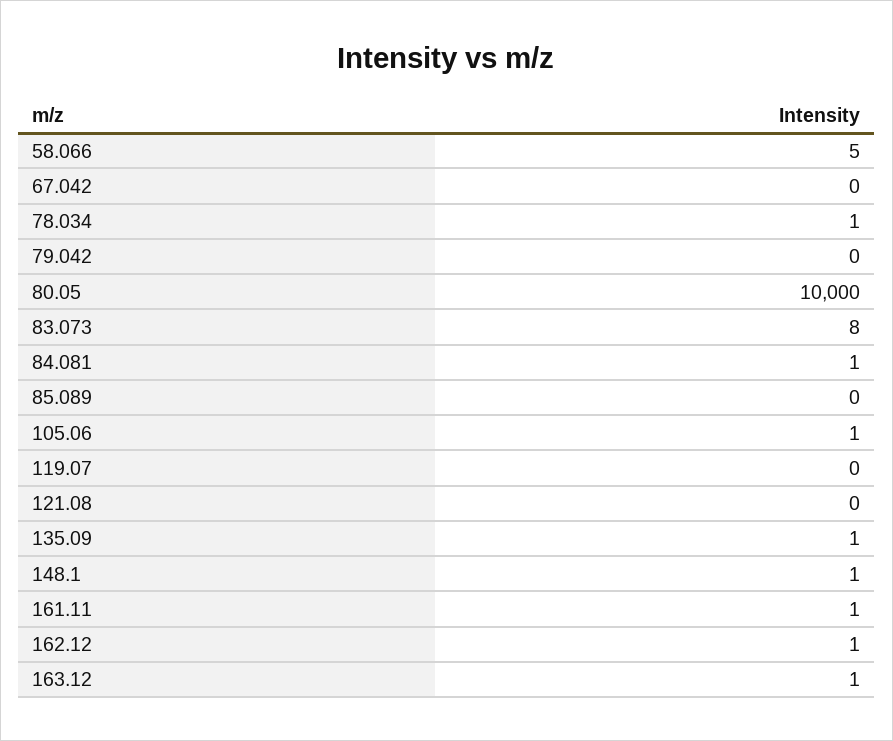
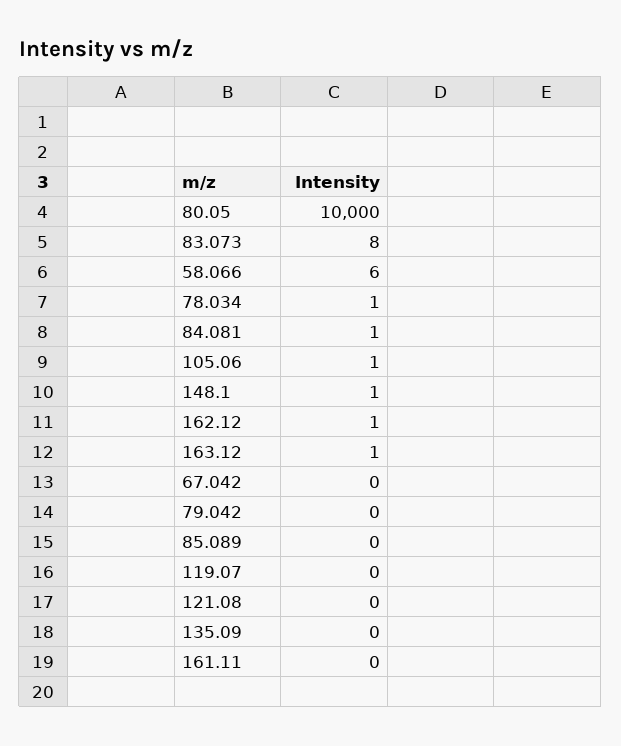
  {
-   "58.066": 5,
+   "58.066": 6,
    "67.042": 0,
    "78.034": 1,
    "79.042": 0,
    "80.05": 10000,
    "83.073": 8,
    "84.081": 1,
    "85.089": 0,
    "105.06": 1,
    "119.07": 0,
    "121.08": 0,
-   "135.09": 1,
+   "135.09": 0,
    "148.1": 1,
-   "161.11": 1,
+   "161.11": 0,
    "162.12": 1,
    "163.12": 1
  }

